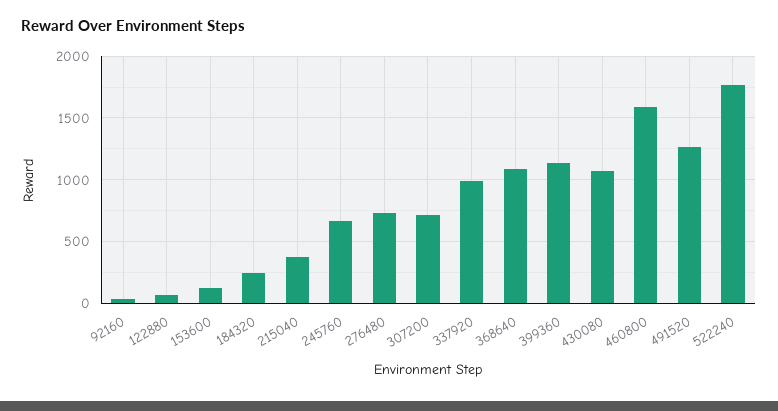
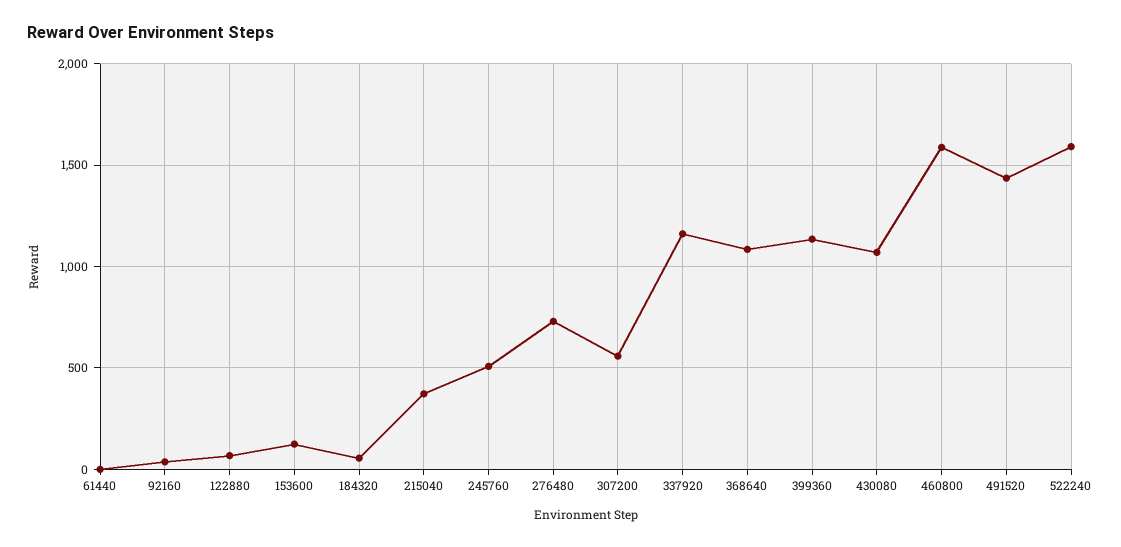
  {
    "92160": 50,
    "122880": 50,
    "153600": 100,
-   "184320": 250,
+   "184320": 50,
    "215040": 350,
-   "245760": 650,
+   "245760": 500,
    "276480": 750,
-   "307200": 700,
+   "307200": 550,
-   "337920": 1000,
+   "337920": 1150,
    "368640": 1100,
    "399360": 1150,
    "430080": 1050,
    "460800": 1600,
-   "491520": 1250,
+   "491520": 1450,
-   "522240": 1750
+   "522240": 1600,
+   "61440": 0
  }

